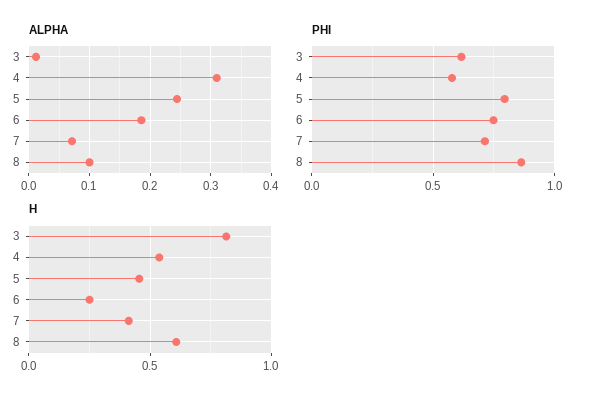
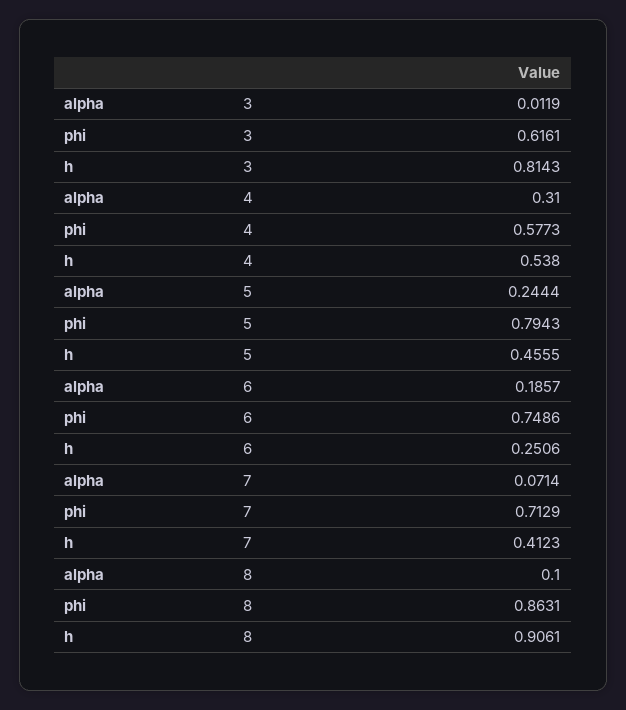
  {
    "ALPHA": {
      "3": 0.0119,
      "4": 0.31,
      "5": 0.2444,
      "6": 0.1857,
      "7": 0.0714,
      "8": 0.1
    },
    "PHI": {
      "3": 0.6161,
      "4": 0.5773,
      "5": 0.7943,
      "6": 0.7486,
      "7": 0.7129,
      "8": 0.8631
    },
    "H": {
      "3": 0.8143,
      "4": 0.538,
      "5": 0.4555,
      "6": 0.2506,
      "7": 0.4123,
-     "8": 0.6
+     "8": 0.9061
    }
  }

